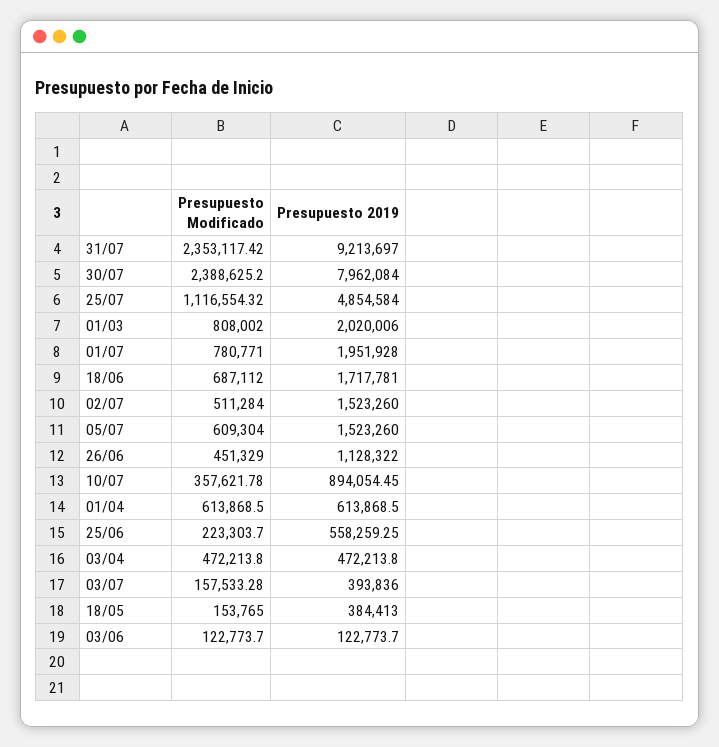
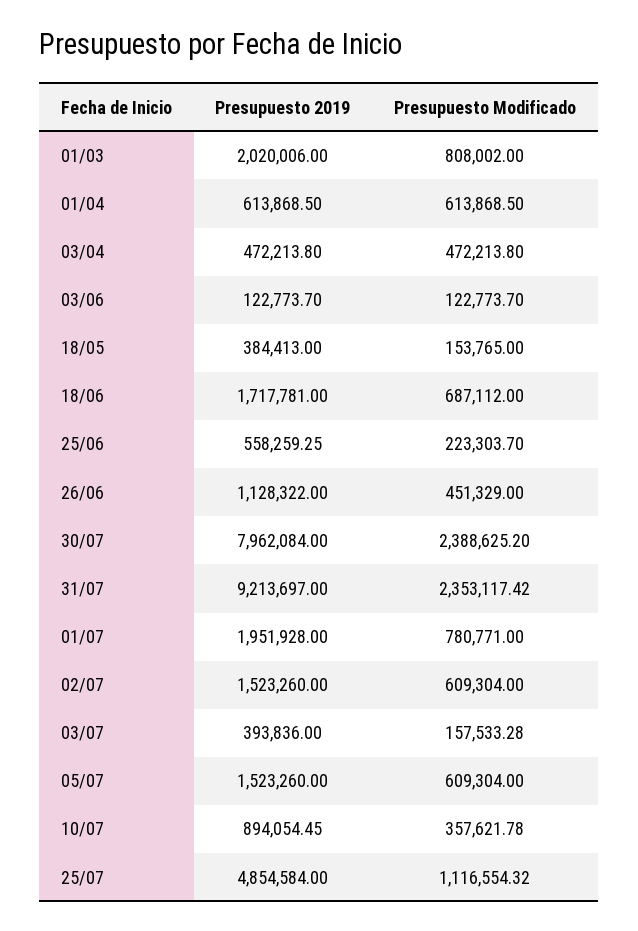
  {
    "Presupuesto Modificado": {
      "31/07": 2353117.42,
      "30/07": 2388625.2,
      "25/07": 1116554.32,
      "01/03": 808002,
      "01/07": 780771,
      "18/06": 687112,
-     "02/07": 511284,
+     "02/07": 609304,
      "05/07": 609304,
      "26/06": 451329,
      "10/07": 357621.78,
      "01/04": 613868.5,
      "25/06": 223303.7,
      "03/04": 472213.8,
      "03/07": 157533.28,
      "18/05": 153765,
      "03/06": 122773.7
    },
    "Presupuesto 2019": {
      "31/07": 9213697,
      "30/07": 7962084,
      "25/07": 4854584,
      "01/03": 2020006,
      "01/07": 1951928,
      "18/06": 1717781,
      "02/07": 1523260,
      "05/07": 1523260,
      "26/06": 1128322,
      "10/07": 894054.45,
      "01/04": 613868.5,
      "25/06": 558259.25,
      "03/04": 472213.8,
      "03/07": 393836,
      "18/05": 384413,
      "03/06": 122773.7
    }
  }

